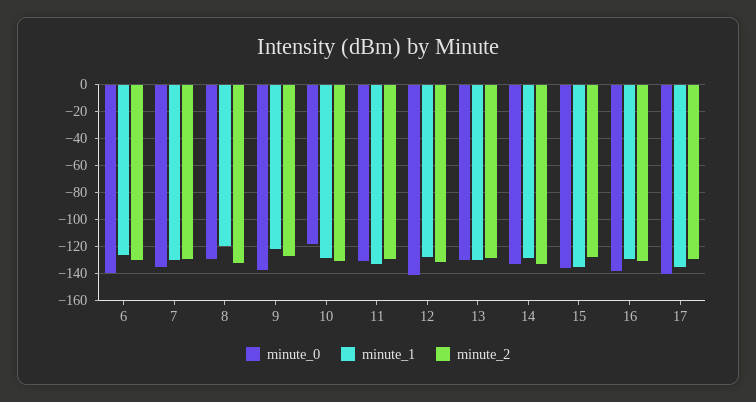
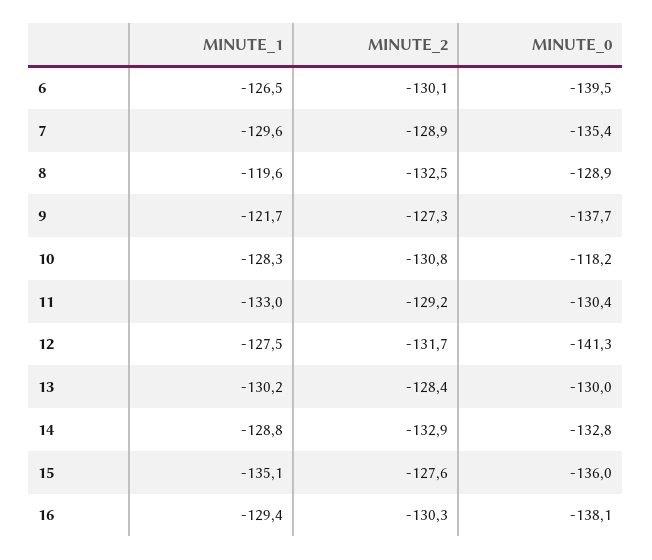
  {
    "minute_0": {
      "6": -139.5,
      "7": -135.4,
      "8": -128.9,
      "9": -137.7,
      "10": -118.2,
      "11": -130.4,
      "12": -141.3,
      "13": -130,
      "14": -132.8,
      "15": -136,
-     "16": -138.1,
+     "16": -138.1
-     "17": -140
    },
    "minute_1": {
      "6": -126.5,
      "7": -129.6,
      "8": -119.6,
      "9": -121.7,
      "10": -128.3,
      "11": -133,
      "12": -127.5,
      "13": -130.2,
      "14": -128.8,
      "15": -135.1,
-     "16": -129.4,
+     "16": -129.4
-     "17": -135
    },
    "minute_2": {
      "6": -130.1,
      "7": -128.9,
      "8": -132.5,
      "9": -127.3,
      "10": -130.8,
      "11": -129.2,
      "12": -131.7,
      "13": -128.4,
      "14": -132.9,
      "15": -127.6,
-     "16": -130.3,
+     "16": -130.3
-     "17": -130
    }
  }

